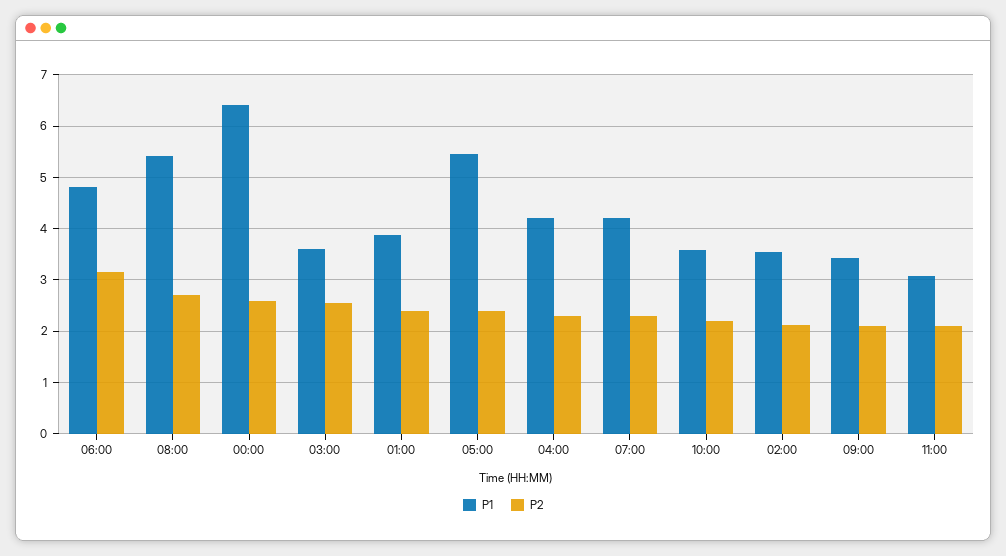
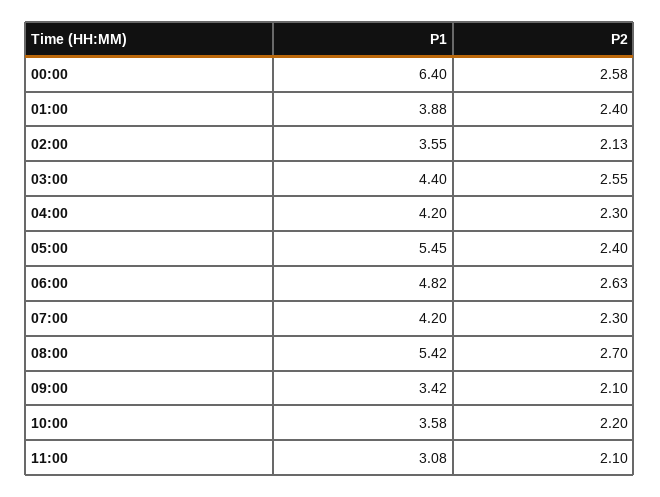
  {
    "P1": {
      "06:00": 4.82,
      "08:00": 5.42,
      "00:00": 6.4,
-     "03:00": 3.6,
+     "03:00": 4.4,
      "01:00": 3.88,
      "05:00": 5.45,
      "04:00": 4.2,
      "07:00": 4.2,
      "10:00": 3.58,
      "02:00": 3.55,
      "09:00": 3.42,
      "11:00": 3.08
    },
    "P2": {
-     "06:00": 3.2,
+     "06:00": 2.63,
      "08:00": 2.7,
      "00:00": 2.58,
      "03:00": 2.55,
      "01:00": 2.4,
      "05:00": 2.4,
      "04:00": 2.3,
      "07:00": 2.3,
      "10:00": 2.2,
      "02:00": 2.13,
      "09:00": 2.1,
      "11:00": 2.1
    }
  }

